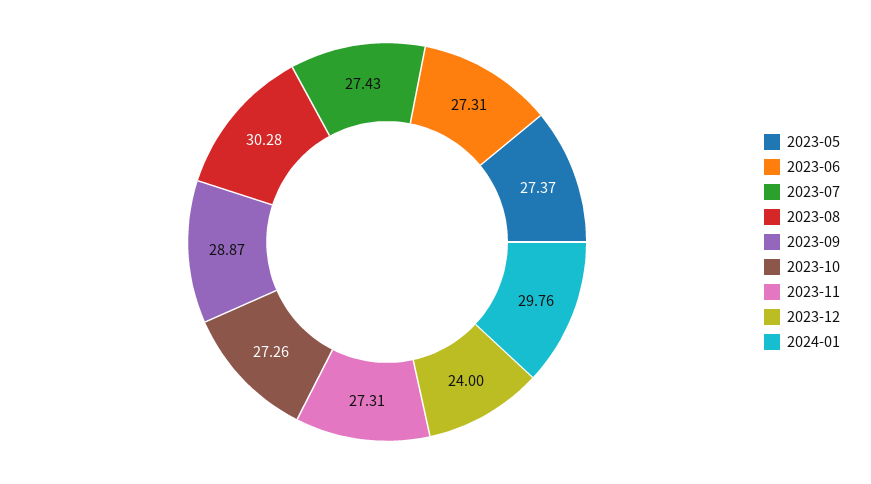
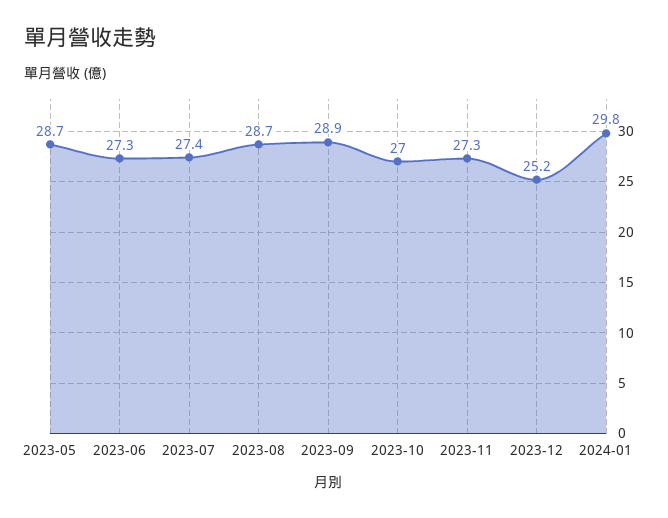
  {
-   "2023-05": 27.37,
+   "2023-05": 28.7,
    "2023-06": 27.31,
    "2023-07": 27.43,
-   "2023-08": 30.28,
+   "2023-08": 28.7,
    "2023-09": 28.87,
-   "2023-10": 27.26,
+   "2023-10": 27,
    "2023-11": 27.31,
-   "2023-12": 24,
+   "2023-12": 25.2,
    "2024-01": 29.76
  }

